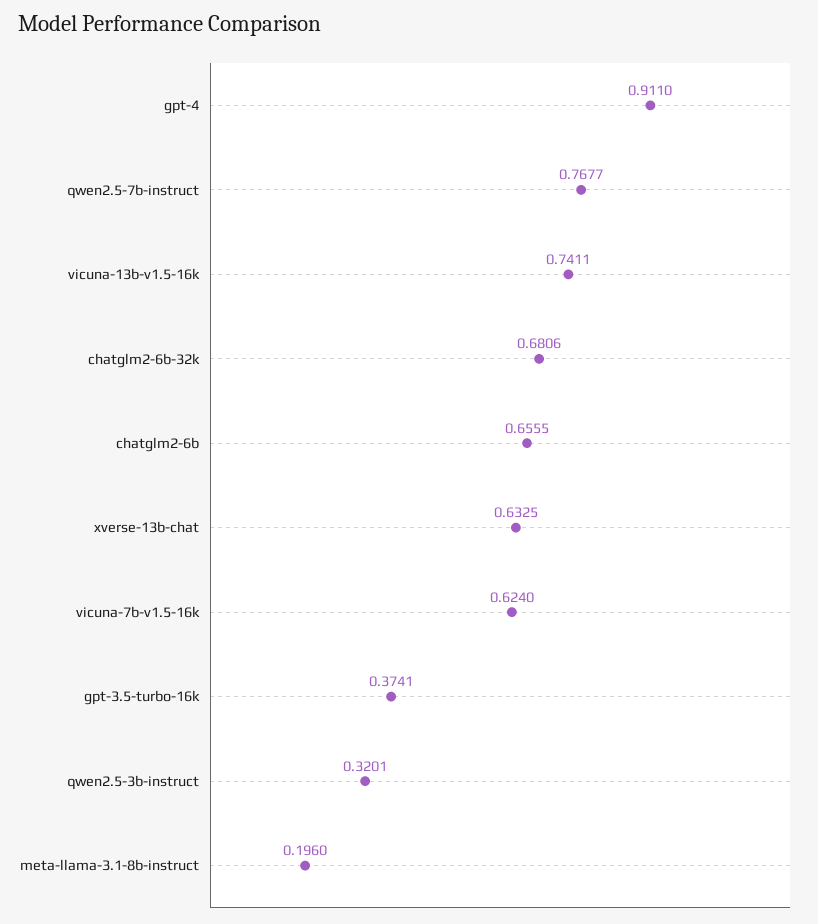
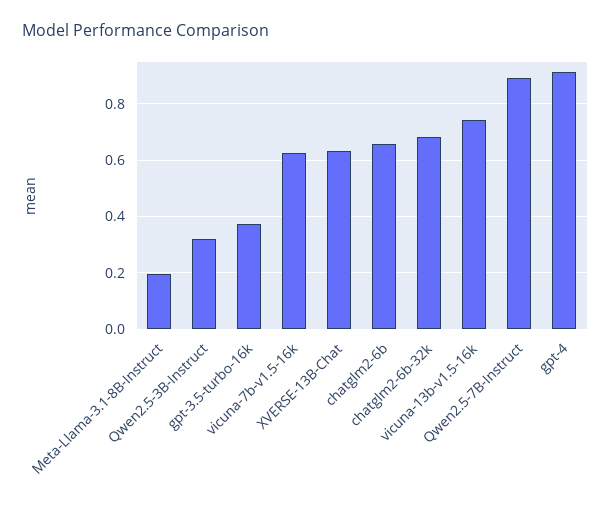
  {
    "gpt-4": 0.911,
-   "qwen2.5-7b-instruct": 0.7677,
+   "qwen2.5-7b-instruct": 0.9,
    "vicuna-13b-v1.5-16k": 0.7411,
    "chatglm2-6b-32k": 0.6806,
    "chatglm2-6b": 0.6555,
    "xverse-13b-chat": 0.6325,
    "vicuna-7b-v1.5-16k": 0.624,
    "gpt-3.5-turbo-16k": 0.3741,
    "qwen2.5-3b-instruct": 0.3201,
    "meta-llama-3.1-8b-instruct": 0.196
  }

